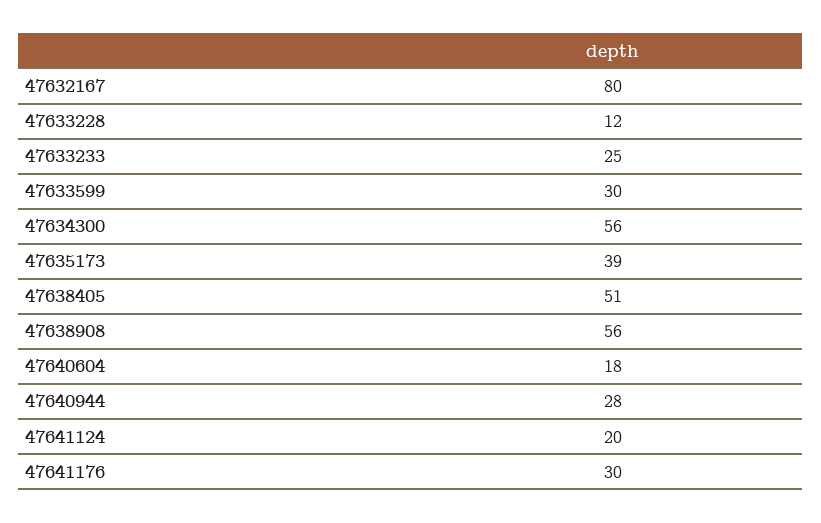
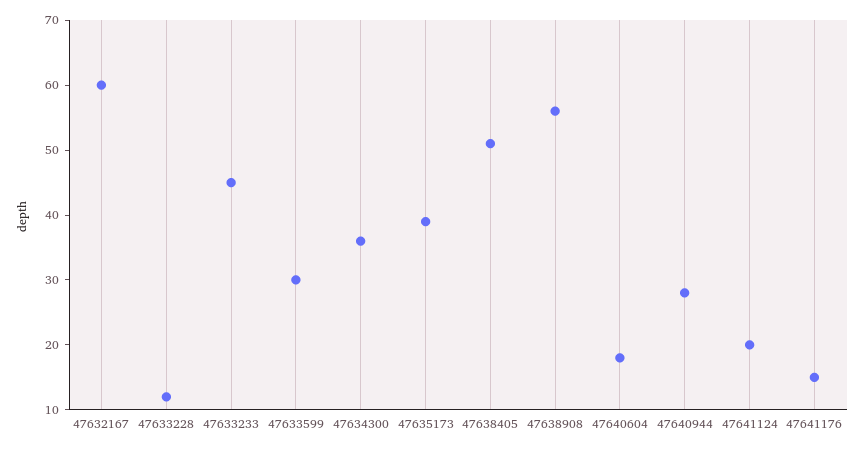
  {
-   "47632167": 80,
+   "47632167": 60,
    "47633228": 12,
-   "47633233": 25,
+   "47633233": 45,
    "47633599": 30,
-   "47634300": 56,
+   "47634300": 35,
    "47635173": 39,
    "47638405": 51,
    "47638908": 56,
    "47640604": 18,
    "47640944": 28,
    "47641124": 20,
-   "47641176": 30
+   "47641176": 15
  }

